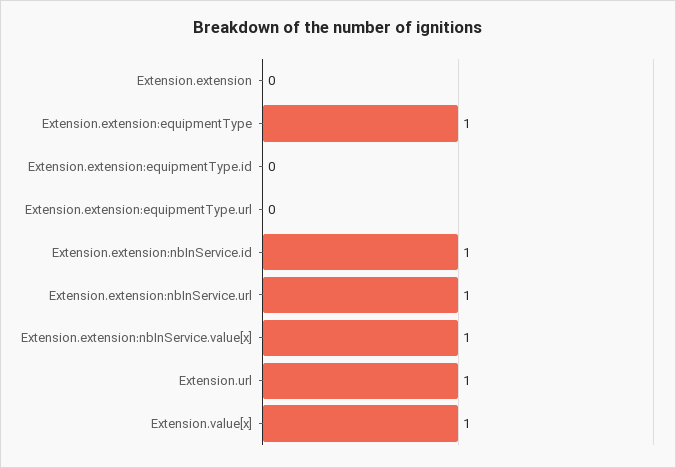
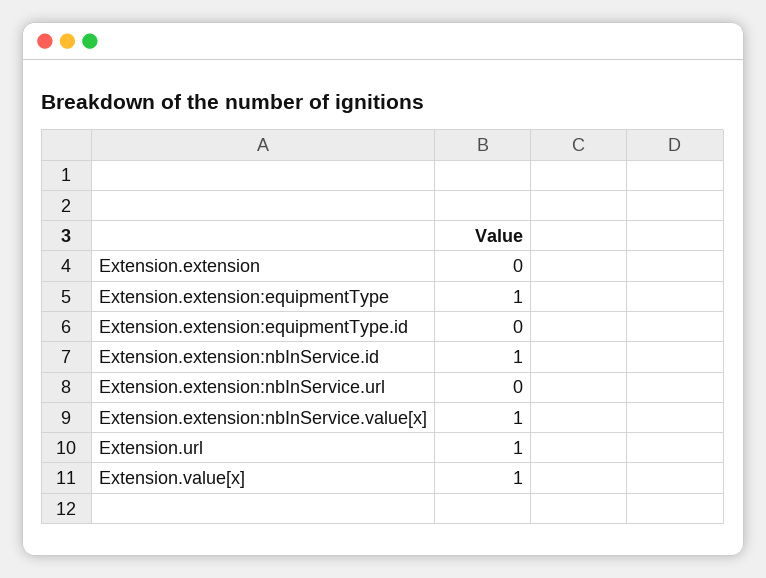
  {
    "Extension.extension": 0,
    "Extension.extension:equipmentType": 1,
    "Extension.extension:equipmentType.id": 0,
-   "Extension.extension:equipmentType.url": 0,
    "Extension.extension:nbInService.id": 1,
-   "Extension.extension:nbInService.url": 1,
+   "Extension.extension:nbInService.url": 0,
    "Extension.extension:nbInService.value[x]": 1,
    "Extension.url": 1,
    "Extension.value[x]": 1
  }

